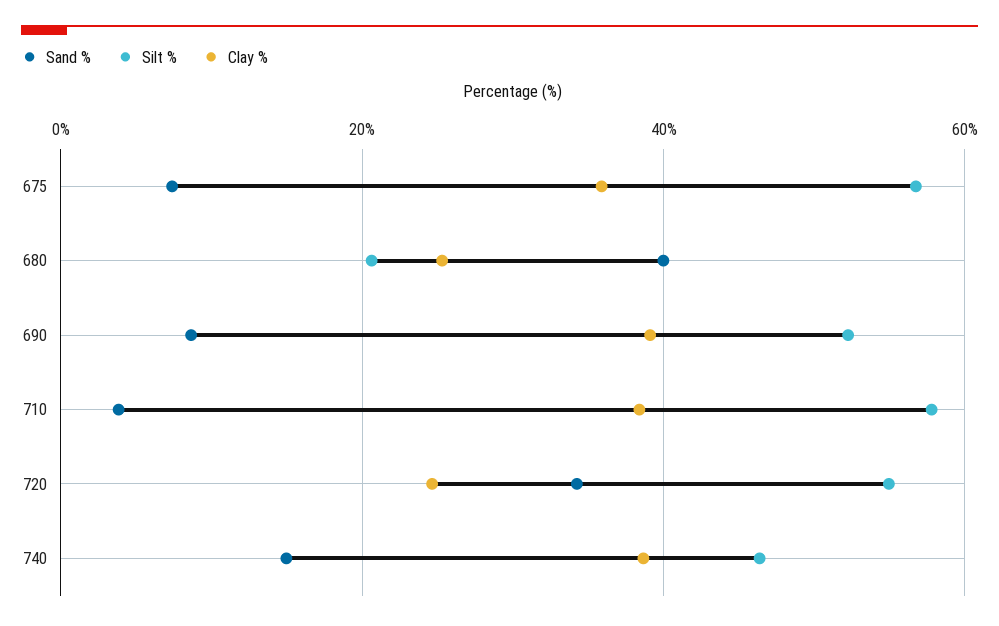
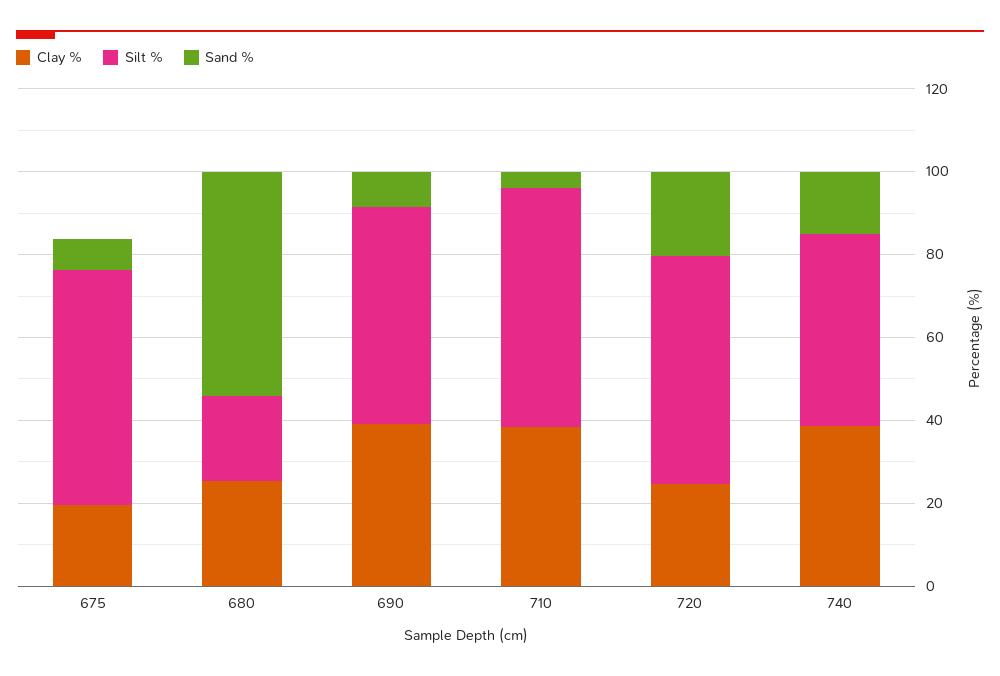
  {
    "Sand %": {
      "675": 8,
-     "680": 40,
+     "680": 55,
      "690": 8,
      "710": 4,
-     "720": 34,
+     "720": 20,
      "740": 14
    },
    "Silt %": {
      "675": 56,
      "680": 20,
      "690": 52,
      "710": 58,
      "720": 54,
      "740": 46
    },
    "Clay %": {
-     "675": 36,
+     "675": 20,
      "680": 26,
      "690": 40,
      "710": 38,
      "720": 24,
      "740": 38
    }
  }

